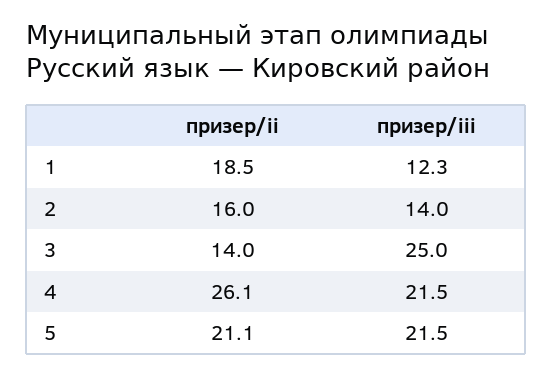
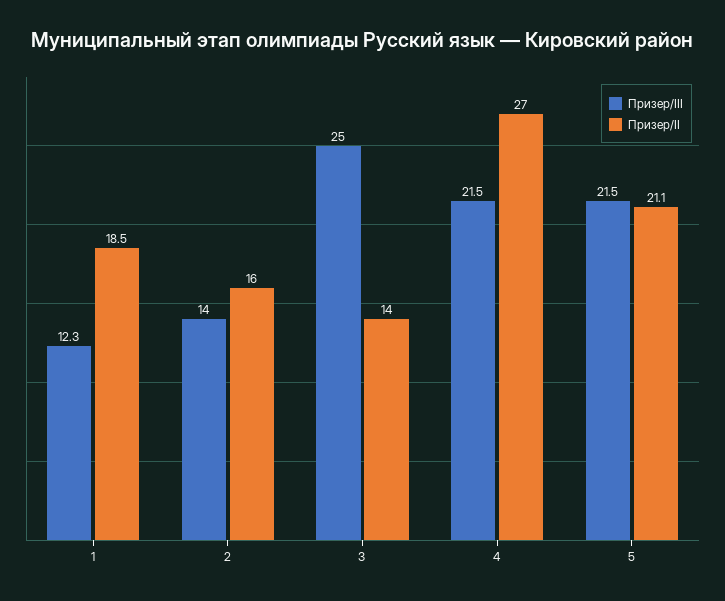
  {
    "призер/ii": {
      "1": 18.5,
      "2": 16,
      "3": 14,
-     "4": 26.1,
+     "4": 27,
      "5": 21.1
    },
    "призер/iii": {
      "1": 12.3,
      "2": 14,
      "3": 25,
      "4": 21.5,
      "5": 21.5
    }
  }

